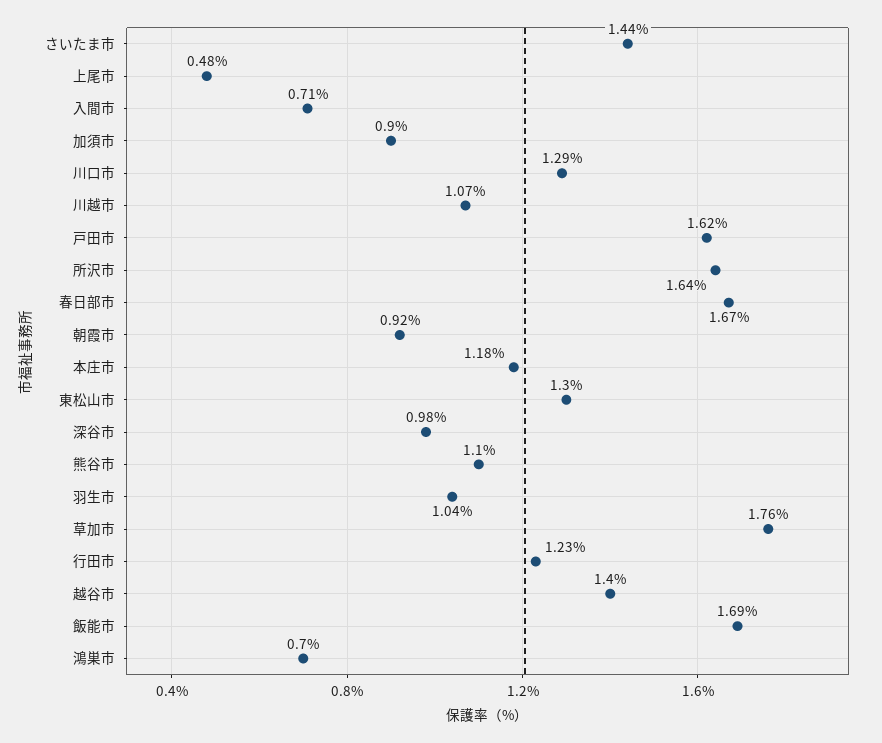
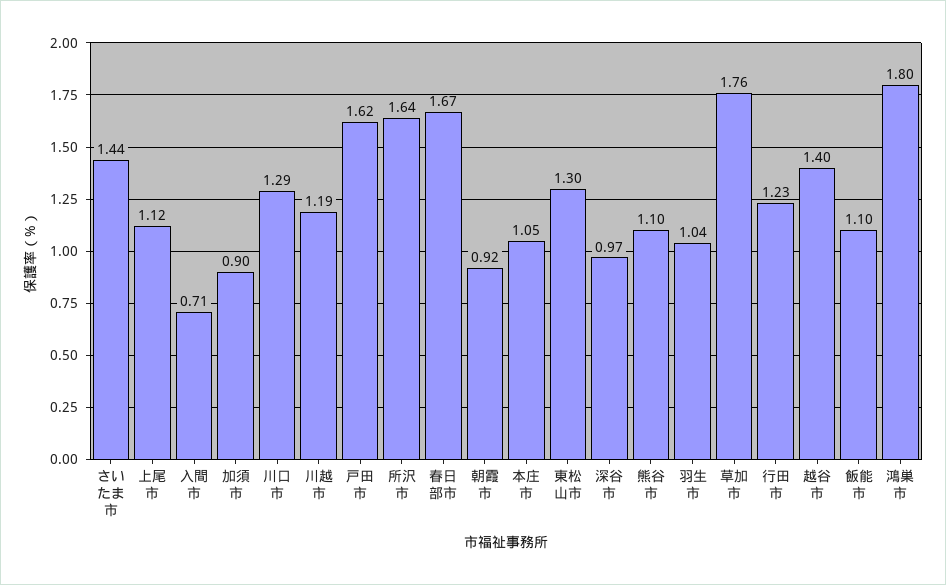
  {
    "さいたま市": 1.44,
-   "上尾市": 0.48,
+   "上尾市": 1.12,
    "入間市": 0.71,
    "加須市": 0.9,
    "川口市": 1.29,
-   "川越市": 1.07,
+   "川越市": 1.19,
    "戸田市": 1.62,
    "所沢市": 1.64,
    "春日部市": 1.67,
    "朝霞市": 0.92,
-   "本庄市": 1.18,
+   "本庄市": 1.05,
    "東松山市": 1.3,
-   "深谷市": 0.98,
+   "深谷市": 0.97,
    "熊谷市": 1.1,
    "羽生市": 1.04,
    "草加市": 1.76,
    "行田市": 1.23,
    "越谷市": 1.4,
-   "飯能市": 1.69,
+   "飯能市": 1.1,
-   "鴻巣市": 0.7
+   "鴻巣市": 1.8
  }

